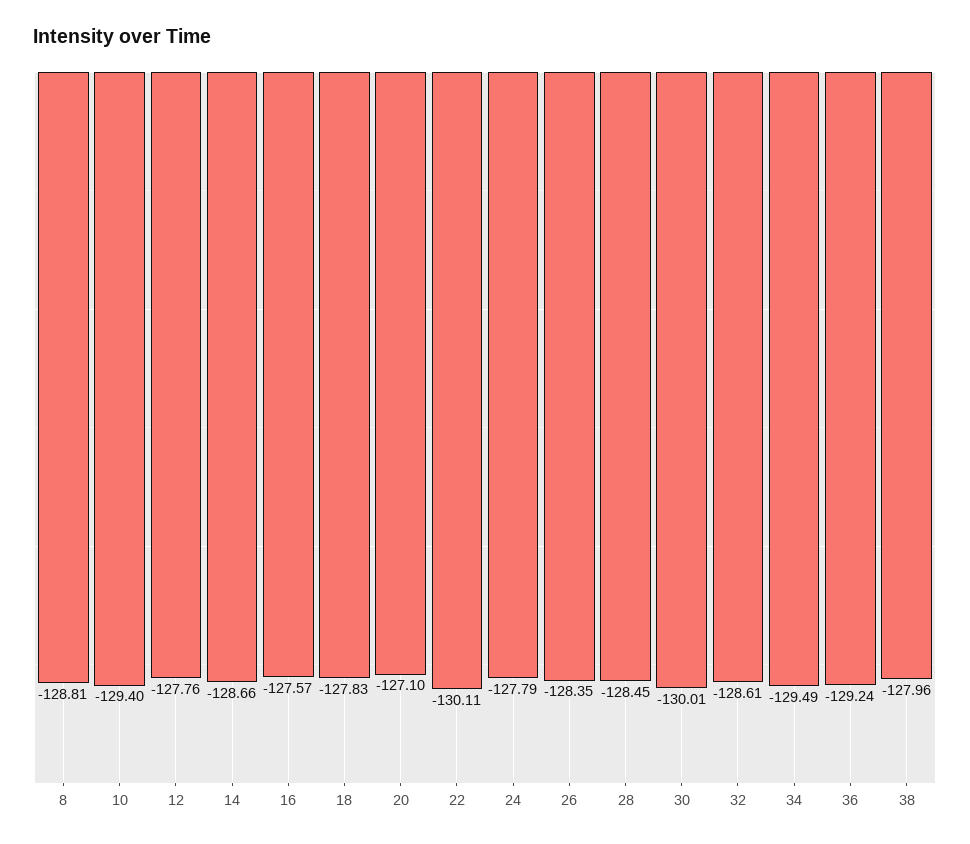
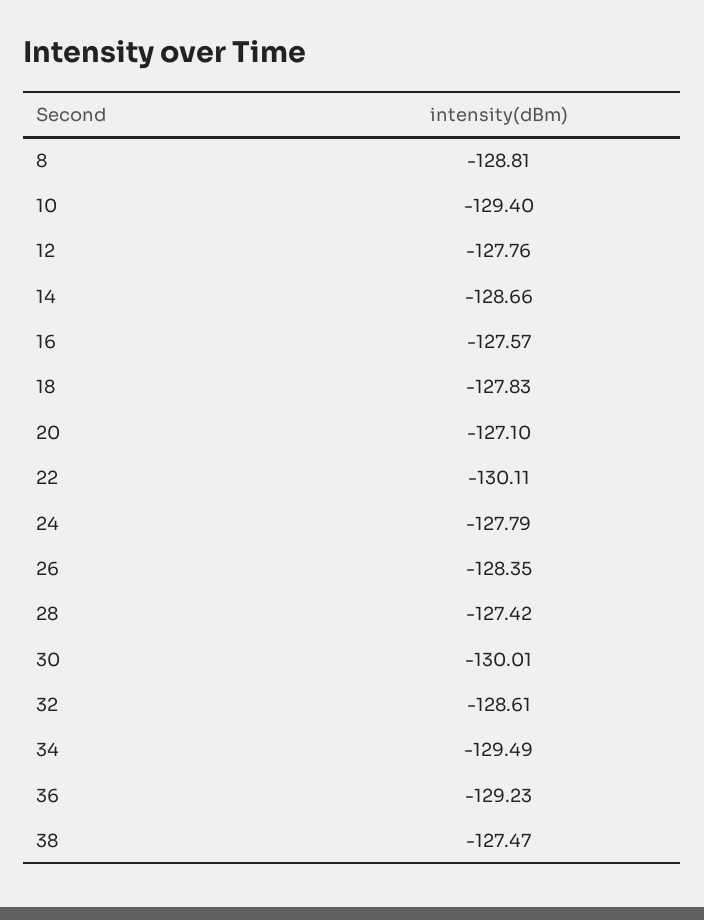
  {
    "8": -128.81,
    "10": -129.4,
    "12": -127.76,
    "14": -128.66,
    "16": -127.57,
    "18": -127.83,
    "20": -127.1,
    "22": -130.11,
    "24": -127.79,
    "26": -128.35,
-   "28": -128.45,
+   "28": -127.42,
    "30": -130.01,
    "32": -128.61,
    "34": -129.49,
-   "36": -129.24,
+   "36": -129.23,
-   "38": -127.96
+   "38": -127.47
  }

